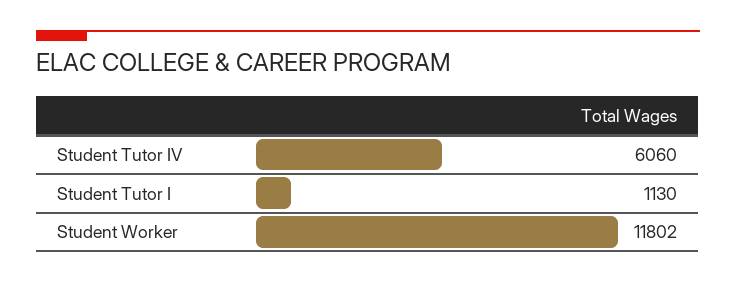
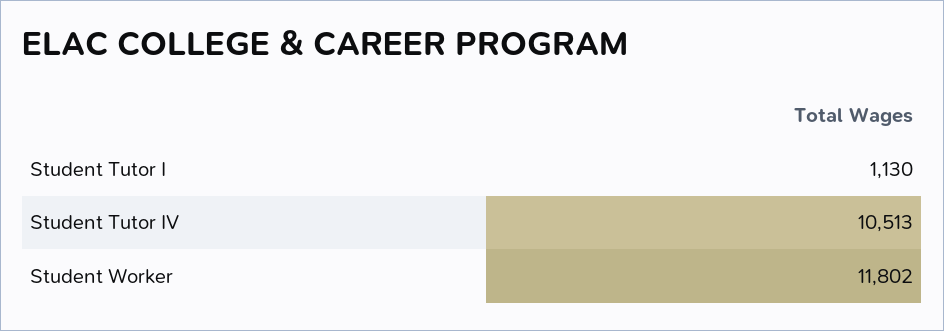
  {
-   "Student Tutor IV": 6060,
+   "Student Tutor IV": 10513,
    "Student Tutor I": 1130,
    "Student Worker": 11802
  }

